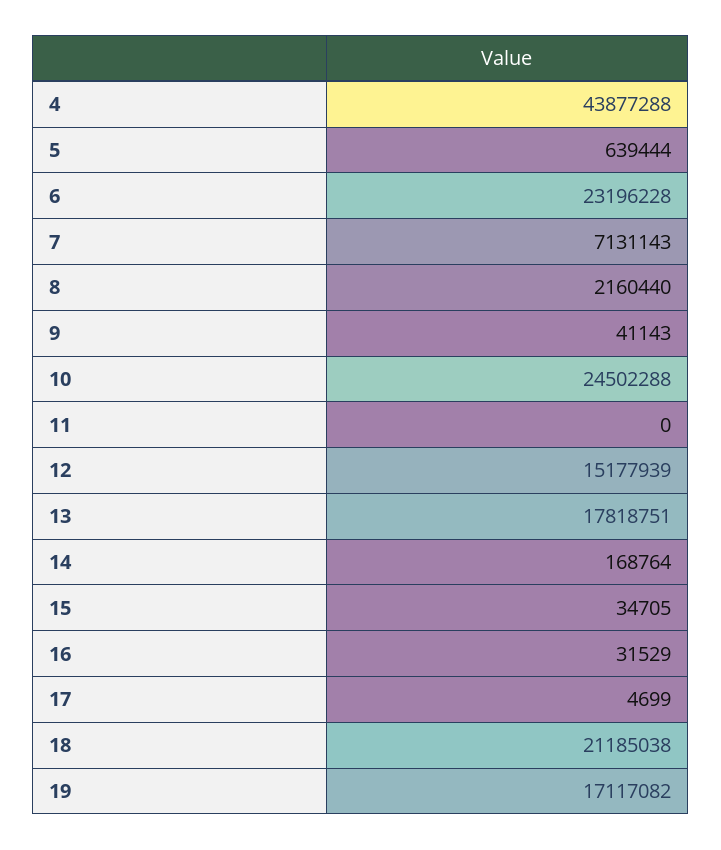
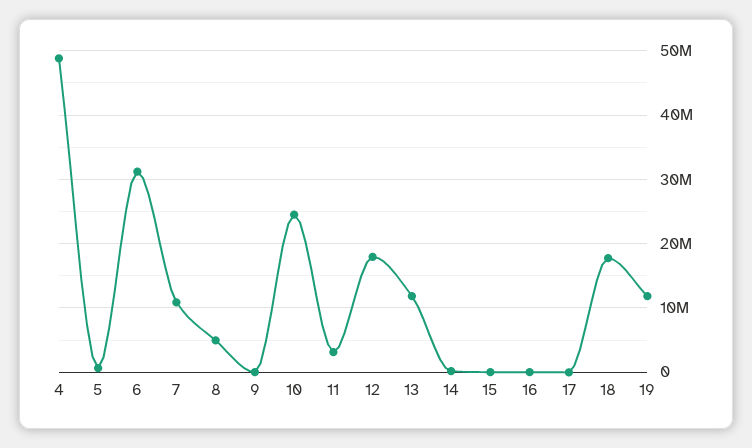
  {
-   "4": 43877288,
+   "4": 49000000,
    "5": 639444,
-   "6": 23196228,
+   "6": 31000000,
-   "7": 7131143,
+   "7": 11000000,
-   "8": 2160440,
+   "8": 5000000,
    "9": 41143,
    "10": 24502288,
-   "11": 0,
+   "11": 3000000,
-   "12": 15177939,
+   "12": 18000000,
-   "13": 17818751,
+   "13": 12000000,
    "14": 168764,
    "15": 34705,
    "16": 31529,
    "17": 4699,
-   "18": 21185038,
+   "18": 18000000,
-   "19": 17117082
+   "19": 12000000
  }

